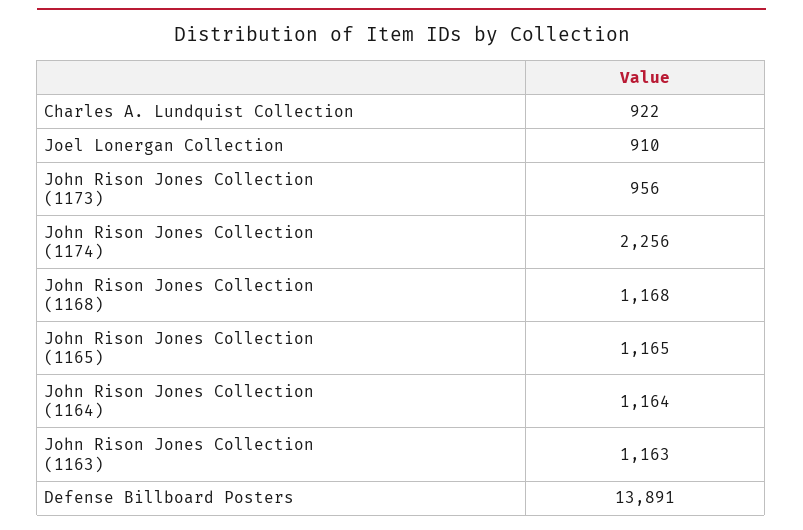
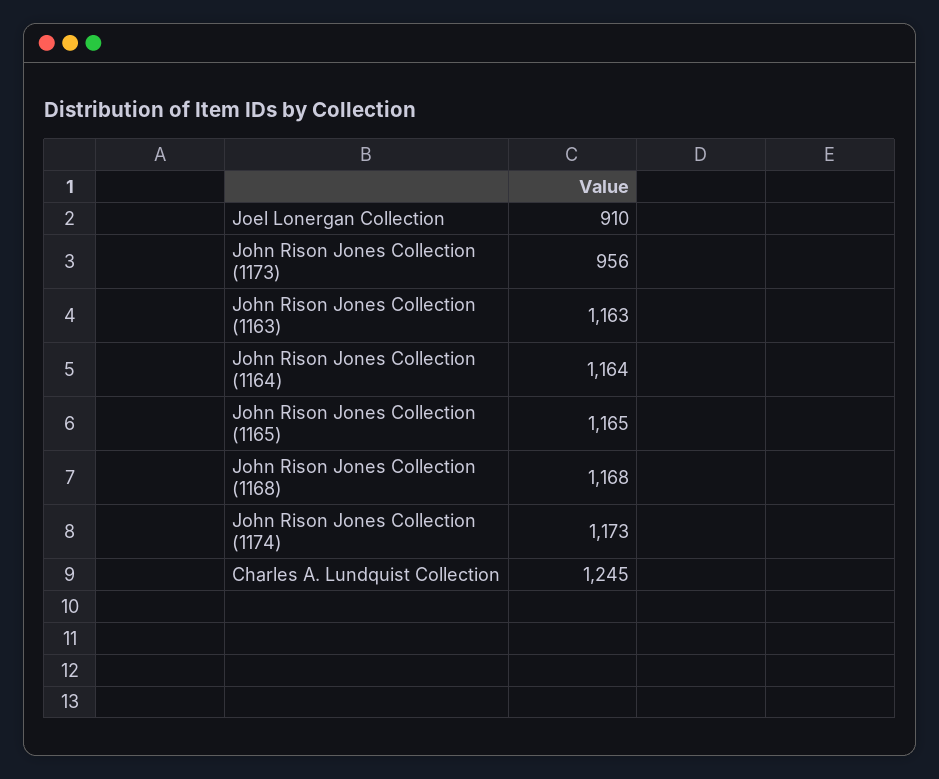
  {
-   "Charles A. Lundquist Collection": 922,
+   "Charles A. Lundquist Collection": 1245,
    "Joel Lonergan Collection": 910,
    "John Rison Jones Collection (1173)": 956,
-   "John Rison Jones Collection (1174)": 2256,
+   "John Rison Jones Collection (1174)": 1173,
    "John Rison Jones Collection (1168)": 1168,
    "John Rison Jones Collection (1165)": 1165,
    "John Rison Jones Collection (1164)": 1164,
-   "John Rison Jones Collection (1163)": 1163,
+   "John Rison Jones Collection (1163)": 1163
-   "Defense Billboard Posters": 13891
  }

